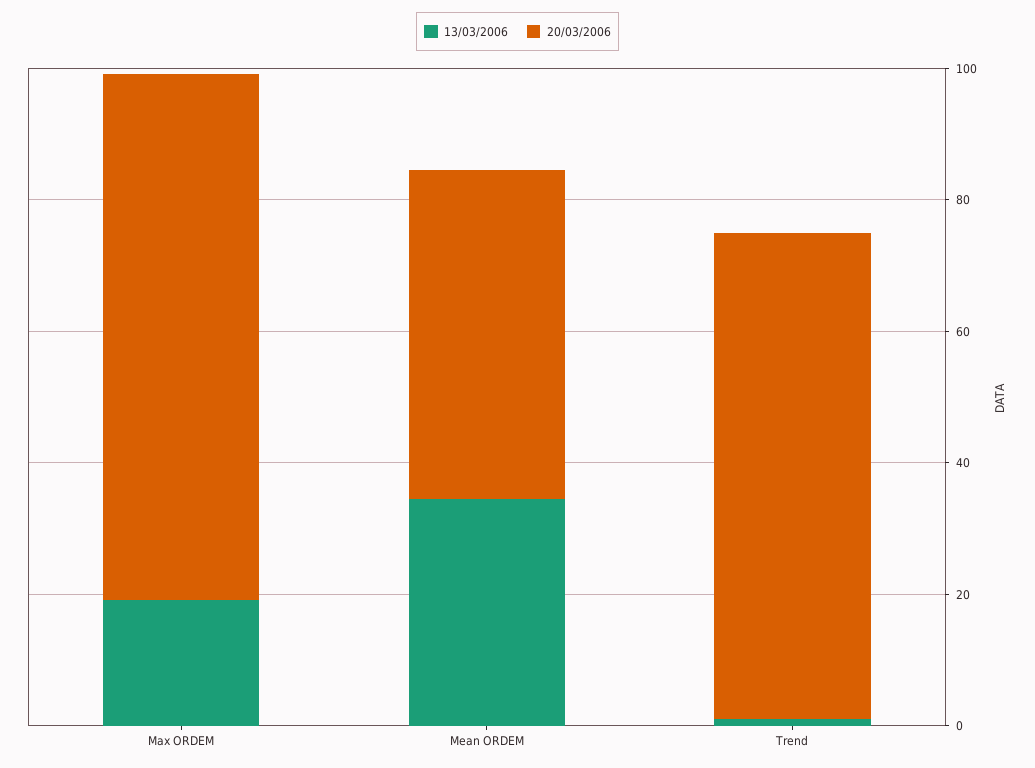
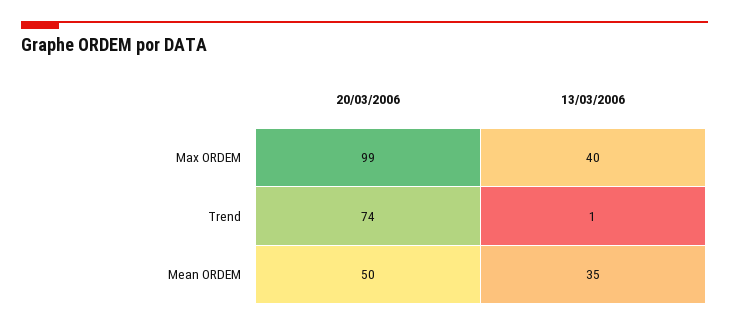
  {
    "13/03/2006": {
-     "Max ORDEM": 20,
+     "Max ORDEM": 40,
      "Mean ORDEM": 35,
      "Trend": 1
    },
    "20/03/2006": {
-     "Max ORDEM": 80,
+     "Max ORDEM": 99,
      "Mean ORDEM": 50,
      "Trend": 74
    }
  }

